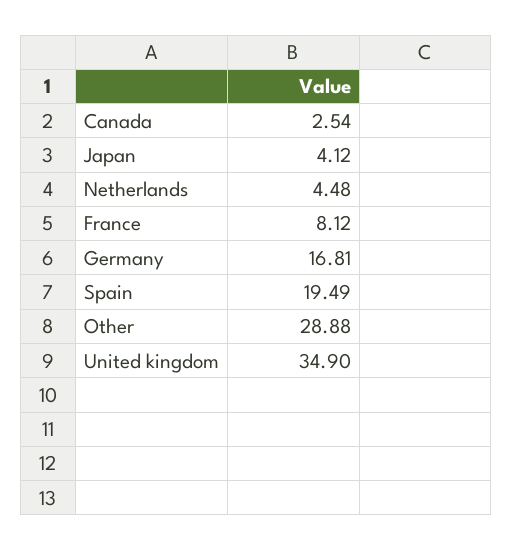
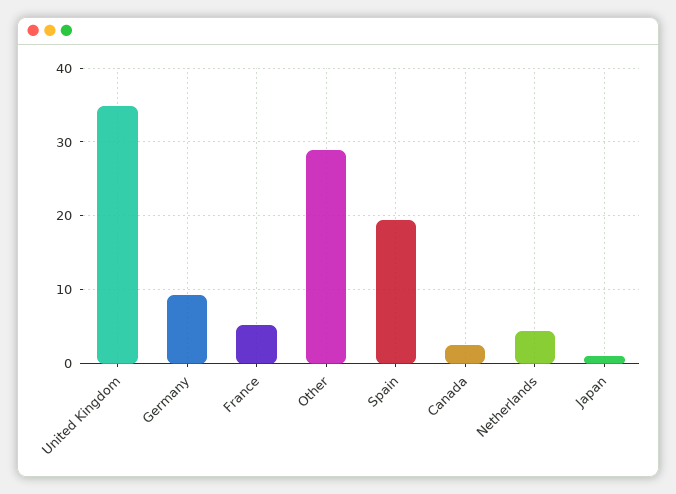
  {
    "Canada": 2.54,
-   "Japan": 4.12,
+   "Japan": 1,
    "Netherlands": 4.48,
-   "France": 8.12,
+   "France": 5,
-   "Germany": 16.81,
+   "Germany": 9,
    "Spain": 19.49,
    "Other": 28.88,
    "United kingdom": 34.9
  }

